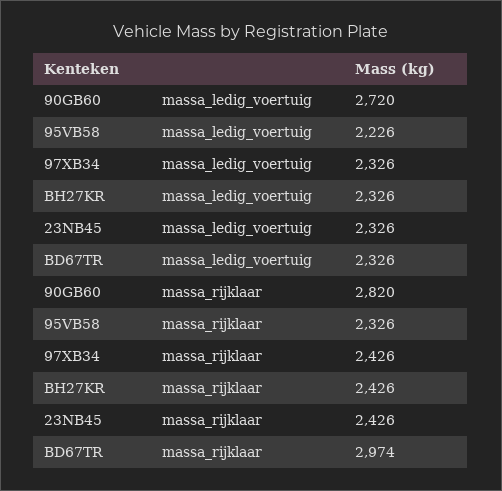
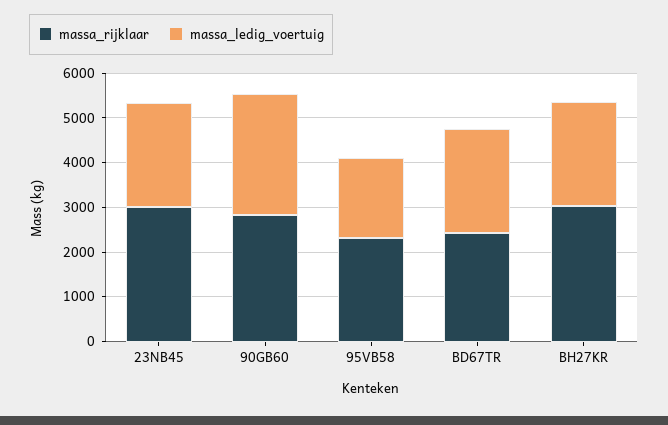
  {
    "massa_ledig_voertuig": {
      "90GB60": 2720,
-     "95VB58": 2226,
+     "95VB58": 1800,
-     "97XB34": 2326,
      "BH27KR": 2326,
      "23NB45": 2326,
      "BD67TR": 2326
    },
    "massa_rijklaar": {
      "90GB60": 2820,
      "95VB58": 2326,
-     "97XB34": 2426,
-     "BH27KR": 2426,
+     "BH27KR": 3000,
-     "23NB45": 2426,
+     "23NB45": 3000,
-     "BD67TR": 2974
+     "BD67TR": 2400
    }
  }

